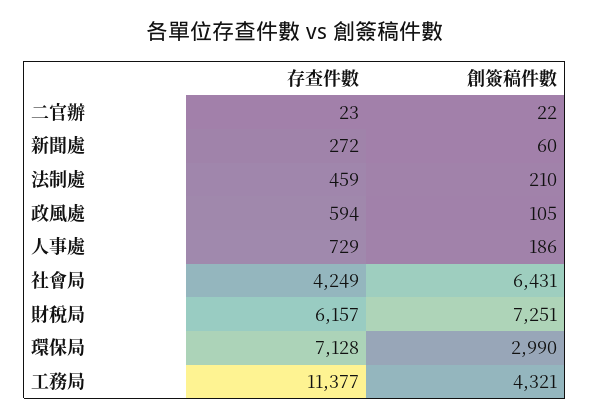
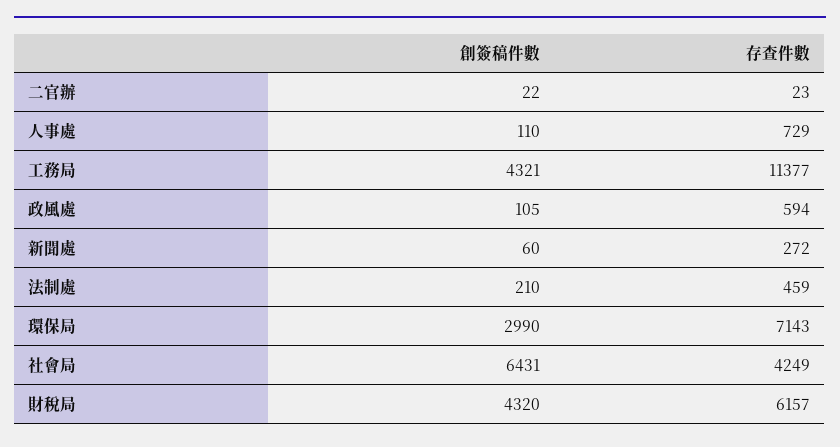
  {
    "存查件數": {
      "二官辦": 23,
      "新聞處": 272,
      "法制處": 459,
      "政風處": 594,
      "人事處": 729,
      "社會局": 4249,
      "財稅局": 6157,
-     "環保局": 7128,
+     "環保局": 7143,
      "工務局": 11377
    },
    "創簽稿件數": {
      "二官辦": 22,
      "新聞處": 60,
      "法制處": 210,
      "政風處": 105,
-     "人事處": 186,
+     "人事處": 110,
      "社會局": 6431,
-     "財稅局": 7251,
+     "財稅局": 4320,
      "環保局": 2990,
      "工務局": 4321
    }
  }

